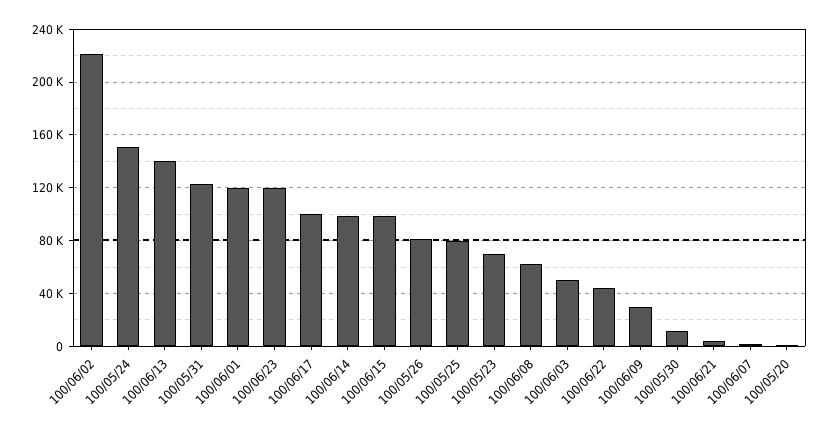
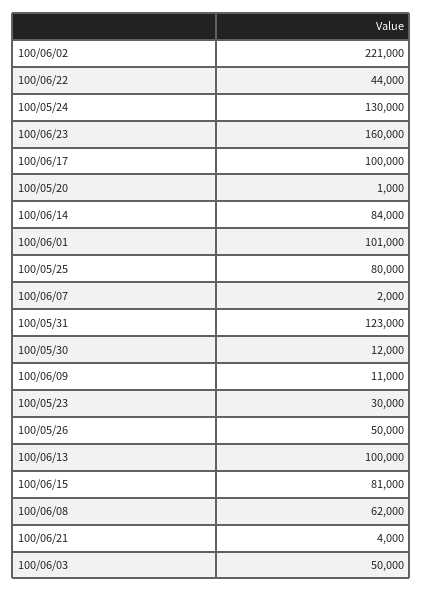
  {
    "100/06/02": 221000,
-   "100/05/24": 150000,
+   "100/05/24": 130000,
-   "100/06/13": 140000,
+   "100/06/13": 100000,
    "100/05/31": 123000,
-   "100/06/01": 120000,
+   "100/06/01": 101000,
-   "100/06/23": 120000,
+   "100/06/23": 160000,
    "100/06/17": 100000,
-   "100/06/14": 100000,
+   "100/06/14": 84000,
-   "100/06/15": 100000,
+   "100/06/15": 81000,
-   "100/05/26": 80000,
+   "100/05/26": 50000,
    "100/05/25": 80000,
-   "100/05/23": 70000,
+   "100/05/23": 30000,
    "100/06/08": 62000,
    "100/06/03": 50000,
    "100/06/22": 44000,
-   "100/06/09": 30000,
+   "100/06/09": 11000,
    "100/05/30": 12000,
    "100/06/21": 4000,
    "100/06/07": 2000,
    "100/05/20": 1000
  }

